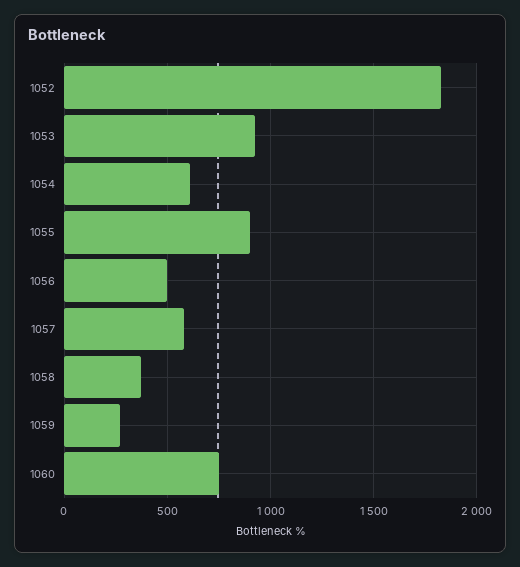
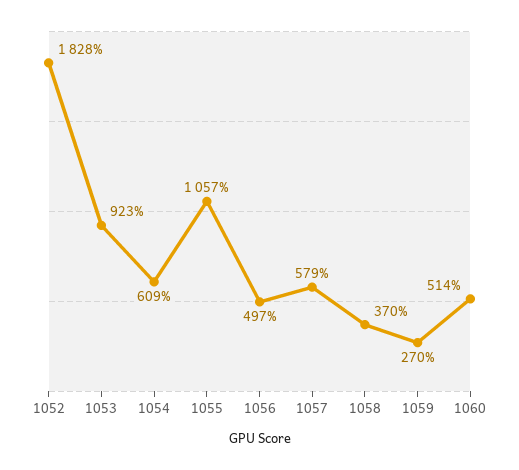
  {
    "1052": 1828,
    "1053": 923,
    "1054": 609,
-   "1055": 900,
+   "1055": 1057,
    "1056": 497,
    "1057": 579,
    "1058": 370,
    "1059": 270,
-   "1060": 750
+   "1060": 514
  }

